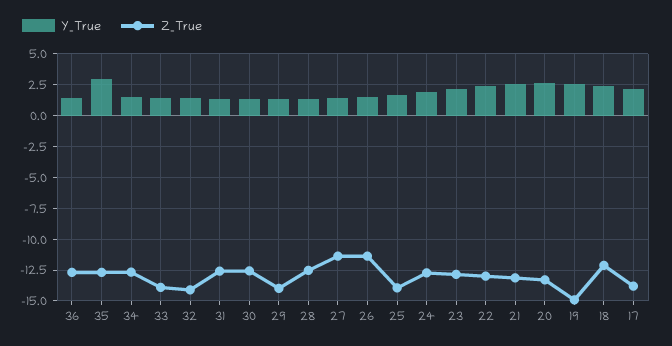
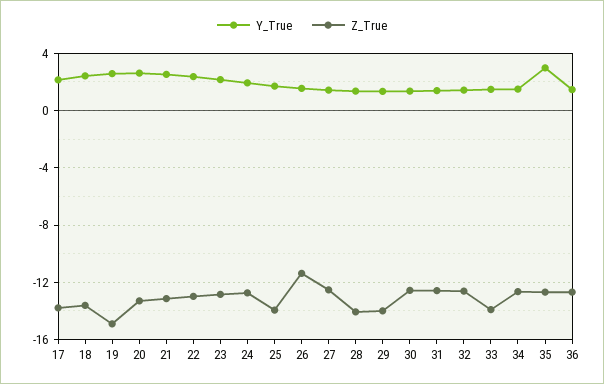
  {
    "Y_True": {
      "36": 1.5,
      "35": 3,
      "34": 1.5,
      "33": 1.5,
      "32": 1.5,
      "31": 1.5,
      "30": 1.5,
      "29": 1.5,
      "28": 1.5,
      "27": 1.5,
      "26": 1.5,
      "25": 1.5,
      "24": 2,
      "23": 2,
      "22": 2.5,
      "21": 2.5,
      "20": 2.5,
      "19": 2.5,
      "18": 2.5,
      "17": 2
    },
    "Z_True": {
      "36": -12.5,
      "35": -12.5,
      "34": -12.5,
      "33": -14,
-     "32": -14,
+     "32": -12.5,
      "31": -12.5,
      "30": -12.5,
      "29": -14,
-     "28": -12.5,
+     "28": -14,
-     "27": -11.5,
+     "27": -12.5,
      "26": -11.5,
      "25": -14,
      "24": -12.5,
      "23": -13,
      "22": -13,
      "21": -13,
      "20": -13.5,
      "19": -15,
-     "18": -12,
+     "18": -13.5,
      "17": -14
    }
  }

